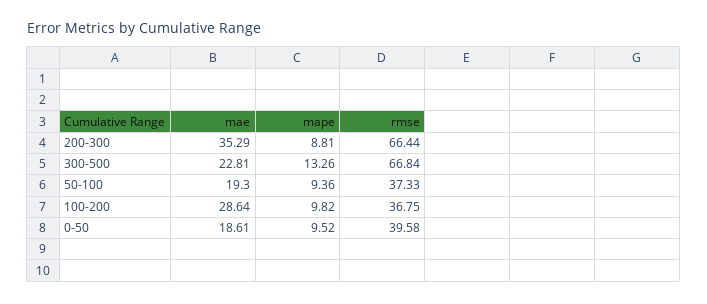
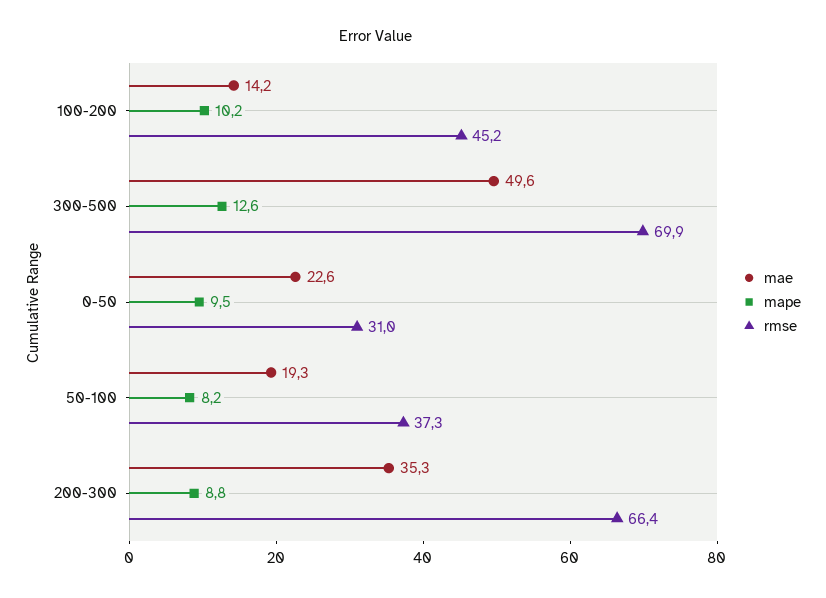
  {
    "mae": {
      "200-300": 35.29,
-     "300-500": 22.81,
+     "300-500": 49.6,
      "50-100": 19.3,
-     "100-200": 28.64,
+     "100-200": 14.2,
-     "0-50": 18.61
+     "0-50": 22.6
    },
    "mape": {
      "200-300": 8.81,
-     "300-500": 13.26,
+     "300-500": 12.6,
-     "50-100": 9.36,
+     "50-100": 8.2,
-     "100-200": 9.82,
+     "100-200": 10.2,
      "0-50": 9.52
    },
    "rmse": {
      "200-300": 66.44,
-     "300-500": 66.84,
+     "300-500": 69.9,
      "50-100": 37.33,
-     "100-200": 36.75,
+     "100-200": 45.2,
-     "0-50": 39.58
+     "0-50": 31
    }
  }

